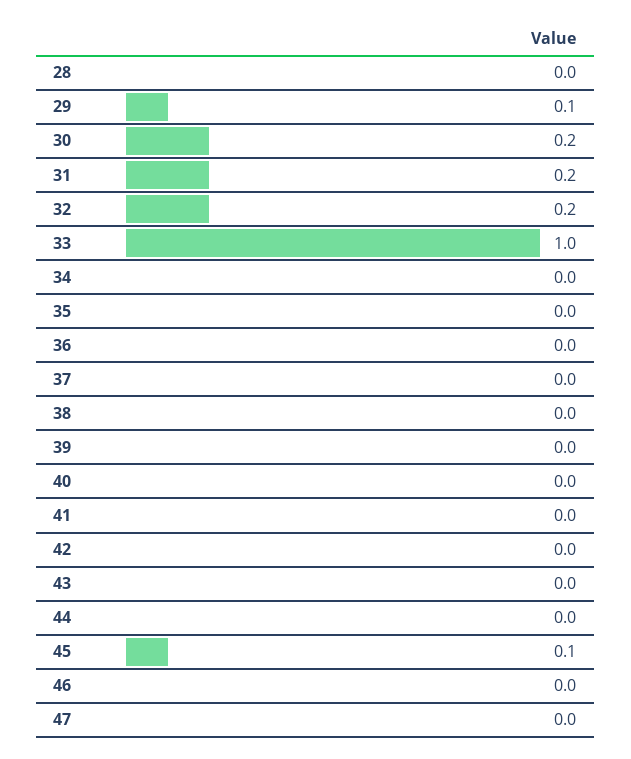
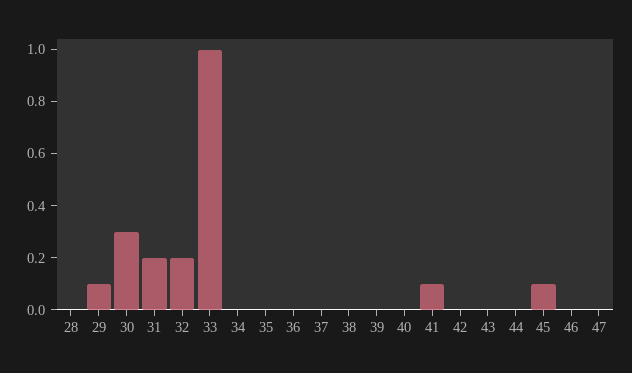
  {
    "28": 0,
    "29": 0.1,
-   "30": 0.2,
+   "30": 0.3,
    "31": 0.2,
    "32": 0.2,
    "33": 1,
    "34": 0,
    "35": 0,
    "36": 0,
    "37": 0,
    "38": 0,
    "39": 0,
    "40": 0,
-   "41": 0,
+   "41": 0.1,
    "42": 0,
    "43": 0,
    "44": 0,
    "45": 0.1,
    "46": 0,
    "47": 0
  }

